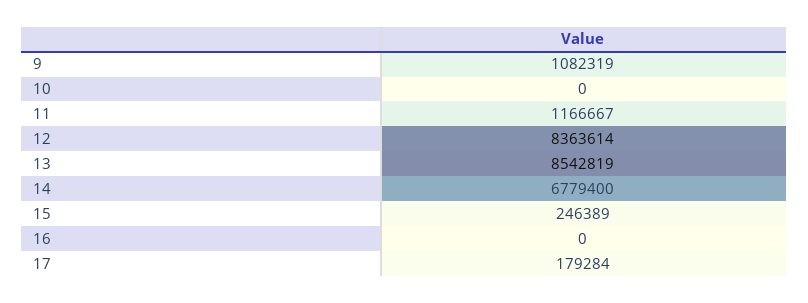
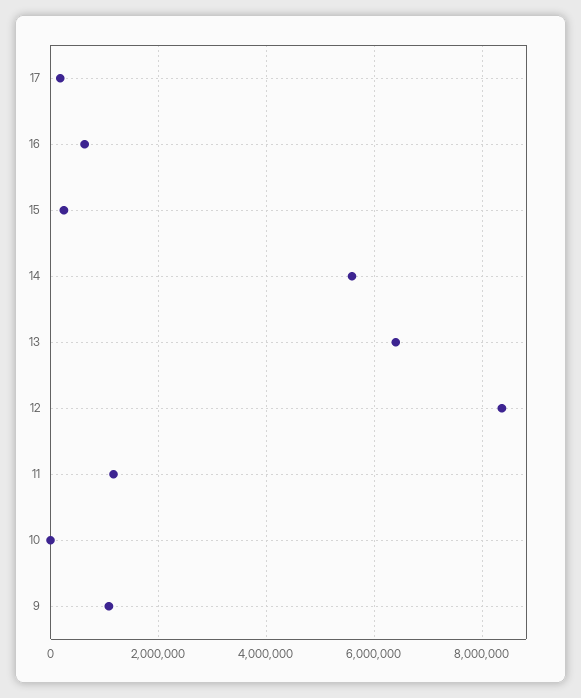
  {
    "9": 1082319,
    "10": 0,
    "11": 1166667,
    "12": 8363614,
-   "13": 8542819,
+   "13": 6400000,
-   "14": 6779400,
+   "14": 5600000,
    "15": 246389,
-   "16": 0,
+   "16": 600000,
    "17": 179284
  }

